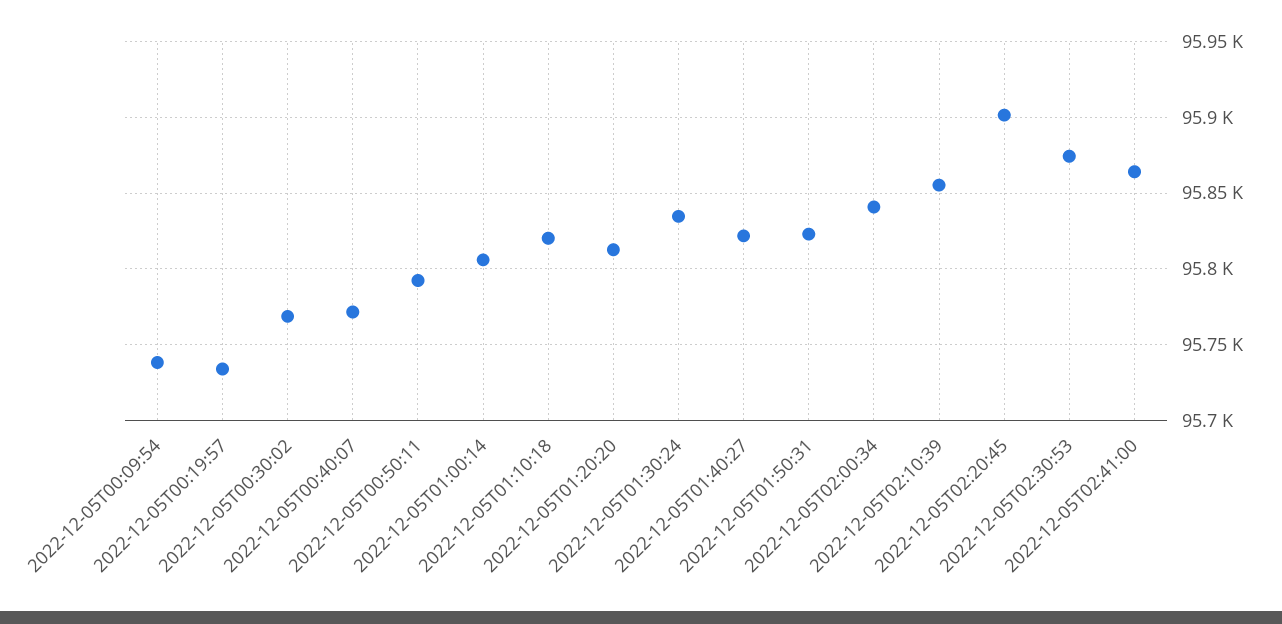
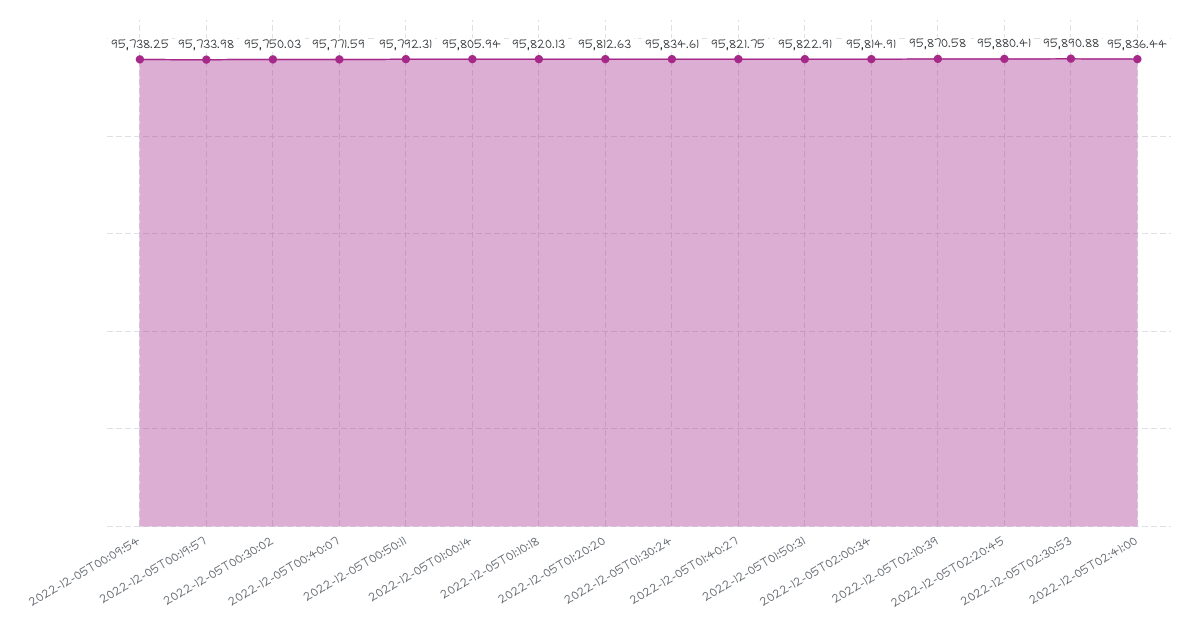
  {
    "2022-12-05T00:09:54": 95738.25,
    "2022-12-05T00:19:57": 95733.98,
-   "2022-12-05T00:30:02": 95770,
+   "2022-12-05T00:30:02": 95750.03,
    "2022-12-05T00:40:07": 95771.59,
    "2022-12-05T00:50:11": 95792.31,
    "2022-12-05T01:00:14": 95805.94,
    "2022-12-05T01:10:18": 95820.13,
    "2022-12-05T01:20:20": 95812.63,
    "2022-12-05T01:30:24": 95834.61,
    "2022-12-05T01:40:27": 95821.75,
    "2022-12-05T01:50:31": 95822.91,
-   "2022-12-05T02:00:34": 95840,
+   "2022-12-05T02:00:34": 95814.91,
-   "2022-12-05T02:10:39": 95855,
+   "2022-12-05T02:10:39": 95870.58,
-   "2022-12-05T02:20:45": 95900,
+   "2022-12-05T02:20:45": 95880.41,
-   "2022-12-05T02:30:53": 95875,
+   "2022-12-05T02:30:53": 95890.88,
-   "2022-12-05T02:41:00": 95865
+   "2022-12-05T02:41:00": 95836.44
  }

